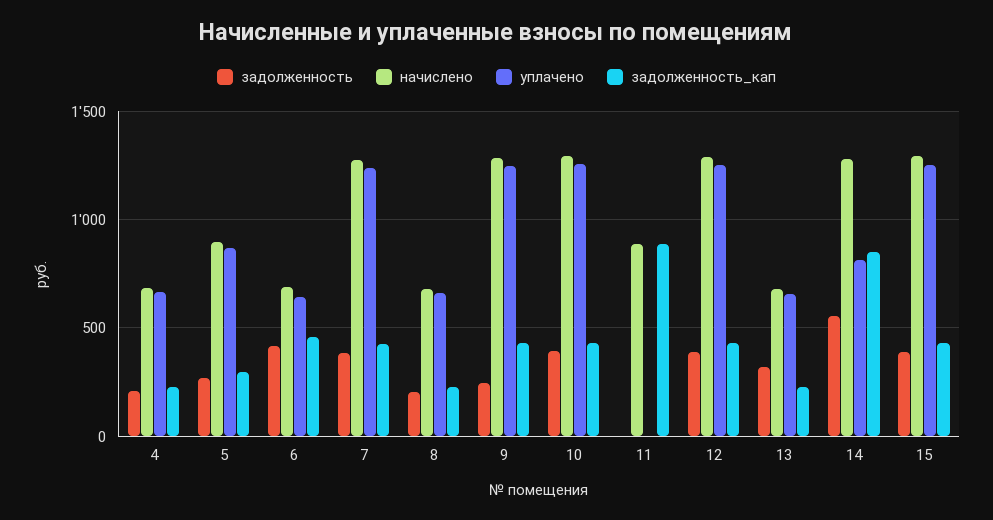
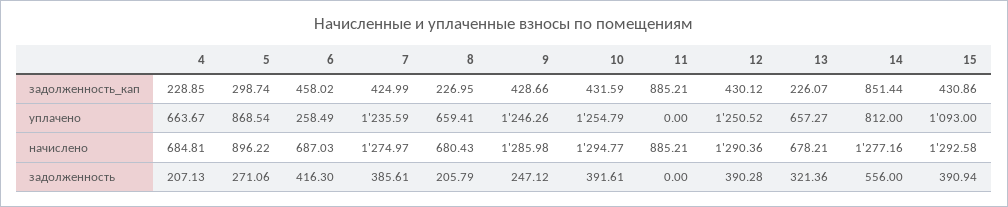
  {
    "задолженность": {
      "4": 207.13,
      "5": 271.06,
      "6": 416.3,
      "7": 385.61,
      "8": 205.79,
      "9": 247.12,
      "10": 391.61,
      "11": 0,
      "12": 390.28,
      "13": 321.36,
      "14": 556,
      "15": 390.94
    },
    "начислено": {
      "4": 684.81,
      "5": 896.22,
      "6": 687.03,
      "7": 1274.97,
      "8": 680.43,
      "9": 1285.98,
      "10": 1294.77,
      "11": 885.21,
      "12": 1290.36,
      "13": 678.21,
      "14": 1277.16,
      "15": 1292.58
    },
    "уплачено": {
      "4": 663.67,
      "5": 868.54,
-     "6": 650,
+     "6": 258.49,
      "7": 1235.59,
      "8": 659.41,
      "9": 1246.26,
      "10": 1254.79,
      "11": 0,
      "12": 1250.52,
      "13": 657.27,
      "14": 812,
-     "15": 1250
+     "15": 1093
    },
    "задолженность_кап": {
      "4": 228.85,
      "5": 298.74,
      "6": 458.02,
      "7": 424.99,
      "8": 226.95,
      "9": 428.66,
      "10": 431.59,
      "11": 885.21,
      "12": 430.12,
      "13": 226.07,
      "14": 851.44,
      "15": 430.86
    }
  }

